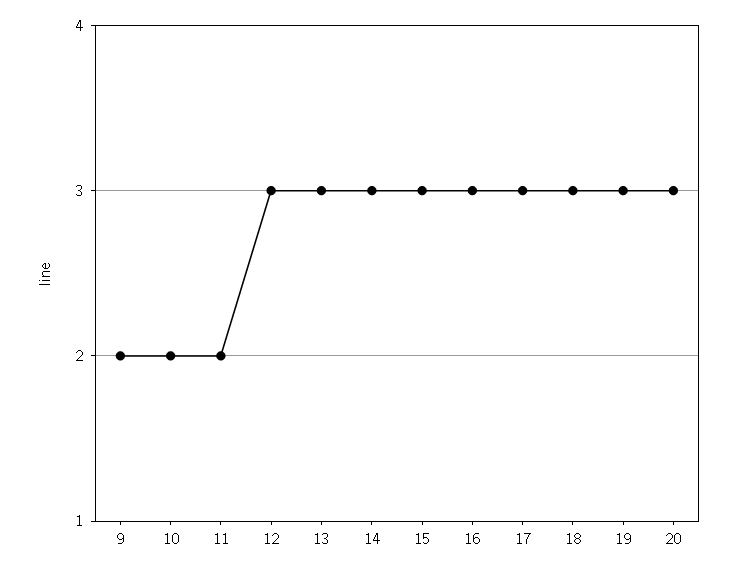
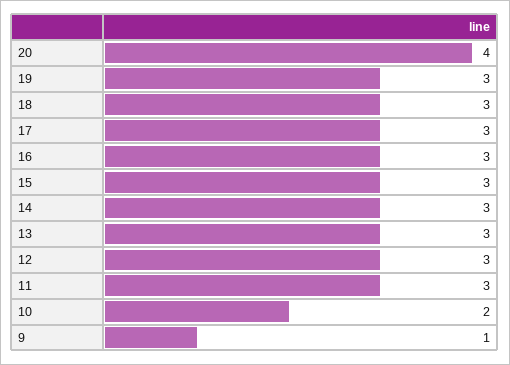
  {
-   "9": 2,
+   "9": 1,
    "10": 2,
-   "11": 2,
+   "11": 3,
    "12": 3,
    "13": 3,
    "14": 3,
    "15": 3,
    "16": 3,
    "17": 3,
    "18": 3,
    "19": 3,
-   "20": 3
+   "20": 4
  }

